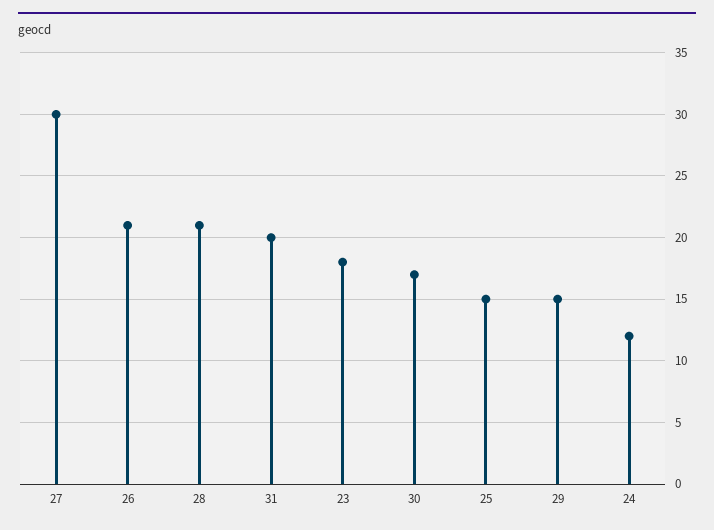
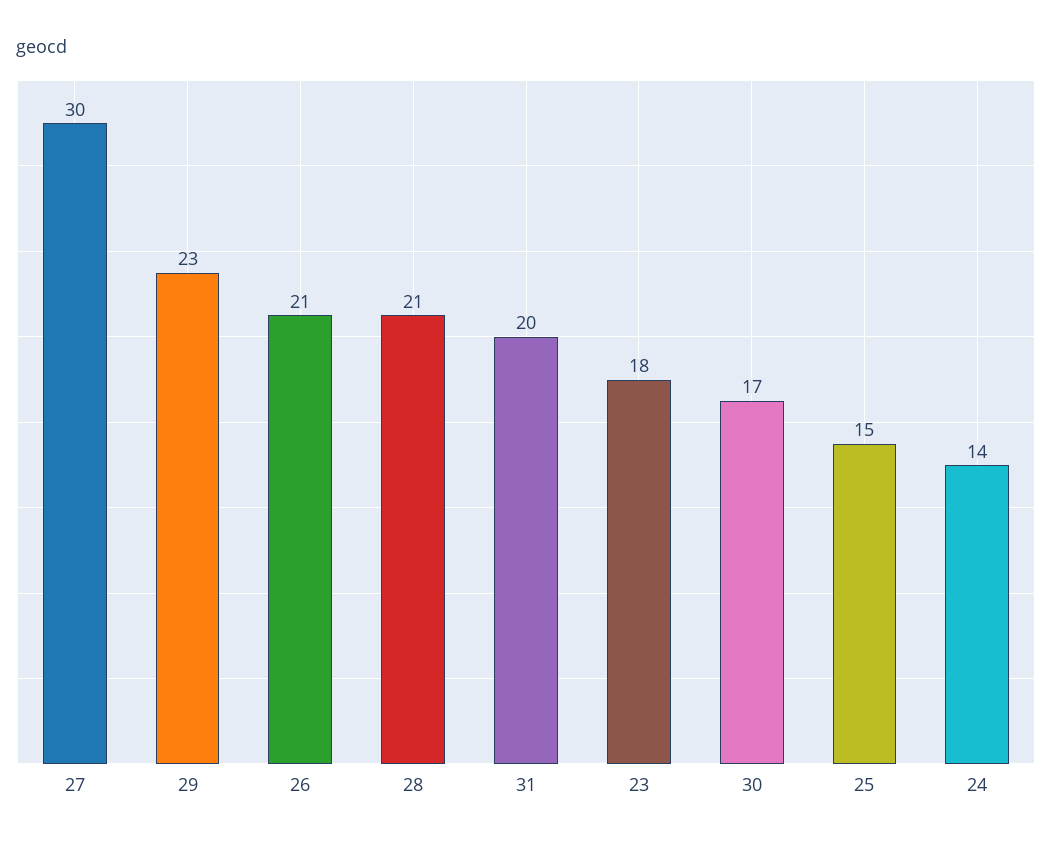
  {
    "27": 30,
    "26": 21,
    "28": 21,
    "31": 20,
    "23": 18,
    "30": 17,
    "25": 15,
-   "29": 15,
+   "29": 23,
-   "24": 12
+   "24": 14
  }

